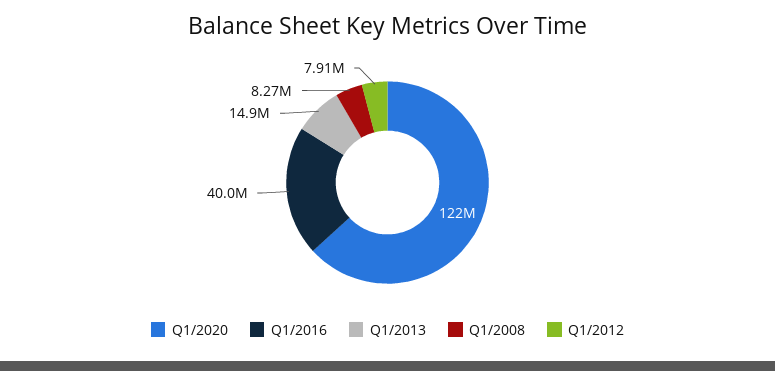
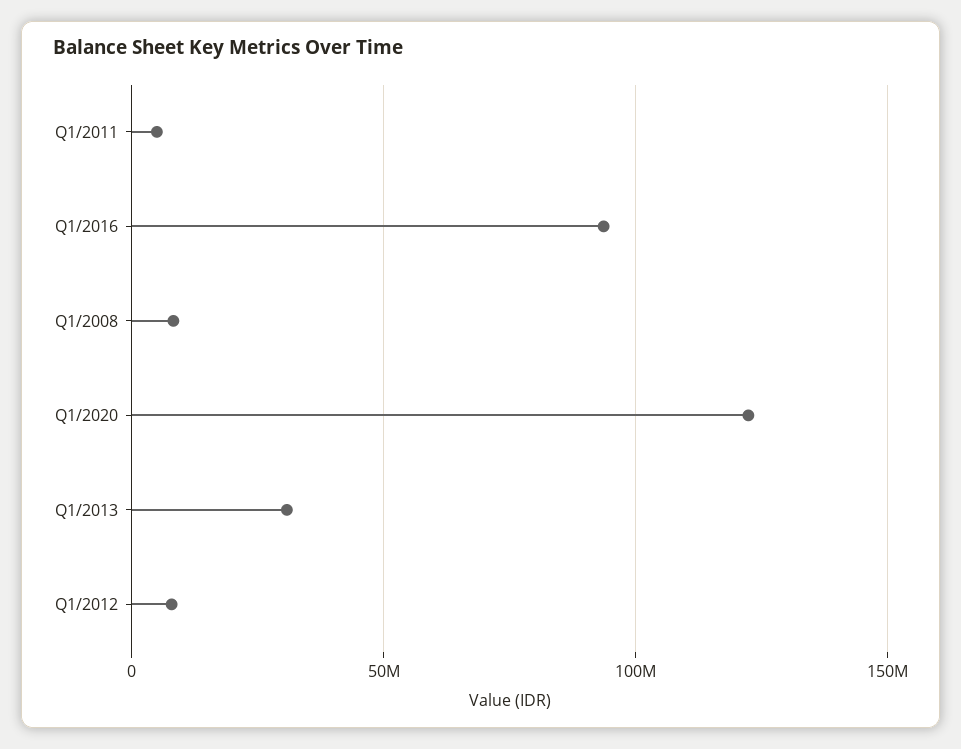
  {
    "Q1/2020": 122000000,
-   "Q1/2016": 40000000,
+   "Q1/2016": 95000000,
-   "Q1/2013": 14900000,
+   "Q1/2013": 30000000,
    "Q1/2008": 8270000,
-   "Q1/2012": 7910000
+   "Q1/2012": 7910000,
+   "Q1/2011": 5000000
  }

